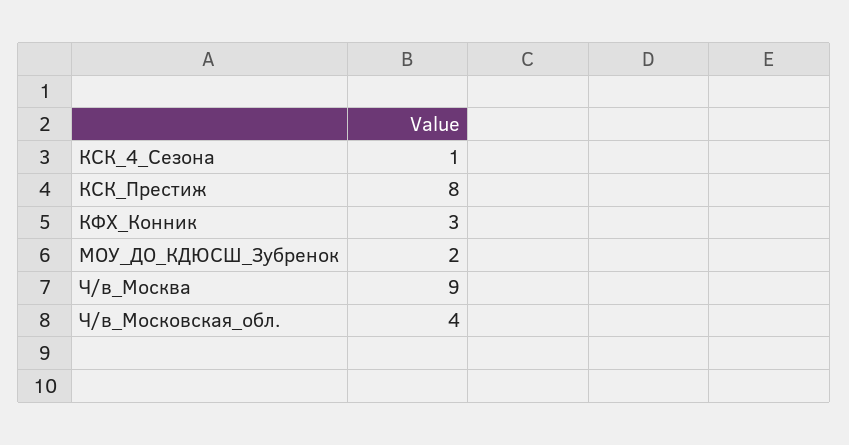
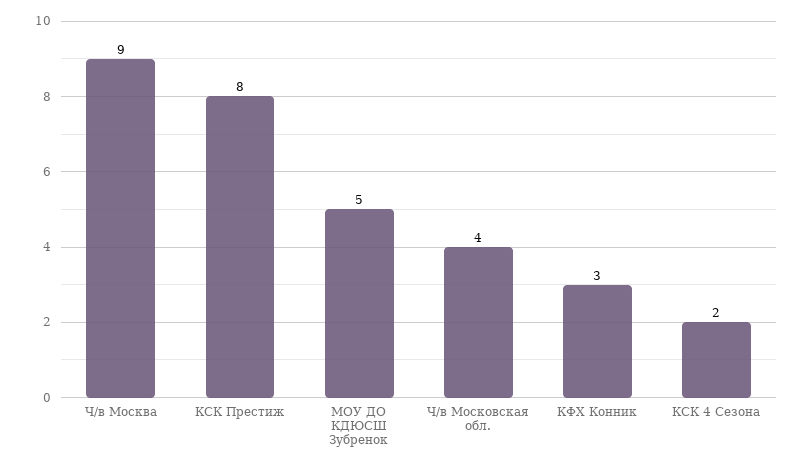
  {
-   "КСК_4_Сезона": 1,
+   "КСК_4_Сезона": 2,
    "КСК_Престиж": 8,
    "КФХ_Конник": 3,
-   "МОУ_ДО_КДЮСШ_Зубренок": 2,
+   "МОУ_ДО_КДЮСШ_Зубренок": 5,
    "Ч/в_Москва": 9,
    "Ч/в_Московская_обл.": 4
  }

